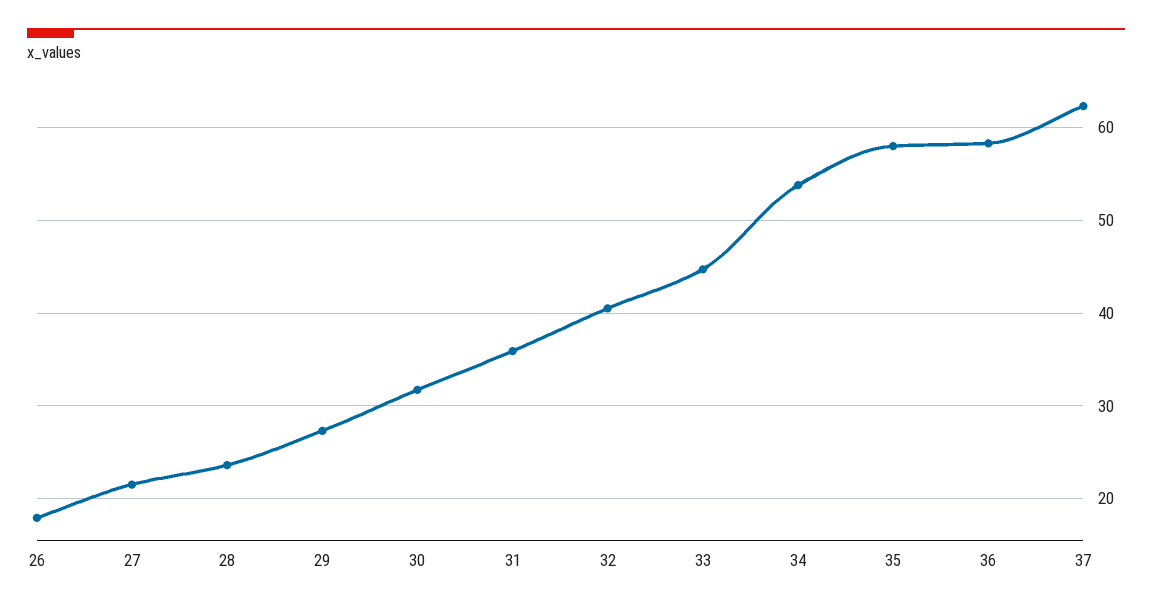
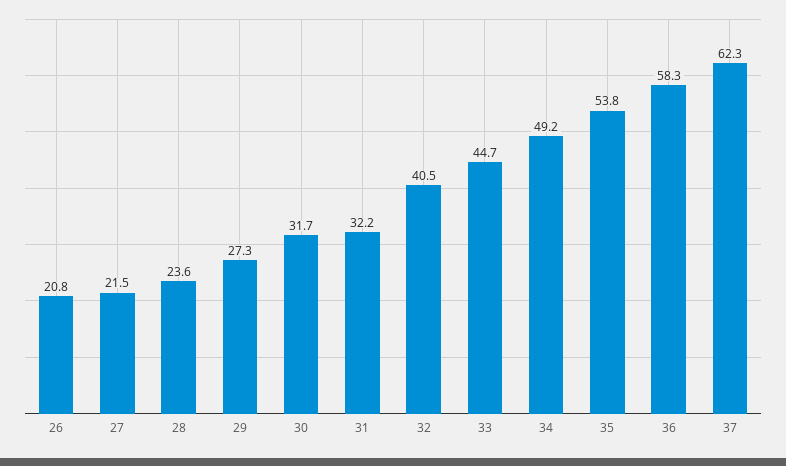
  {
-   "26": 18,
+   "26": 20.8,
    "27": 21.5,
    "28": 23.6,
    "29": 27.3,
    "30": 31.7,
-   "31": 36,
+   "31": 32.2,
    "32": 40.5,
    "33": 44.7,
-   "34": 54,
+   "34": 49.2,
-   "35": 58,
+   "35": 53.8,
    "36": 58.3,
    "37": 62.3
  }

